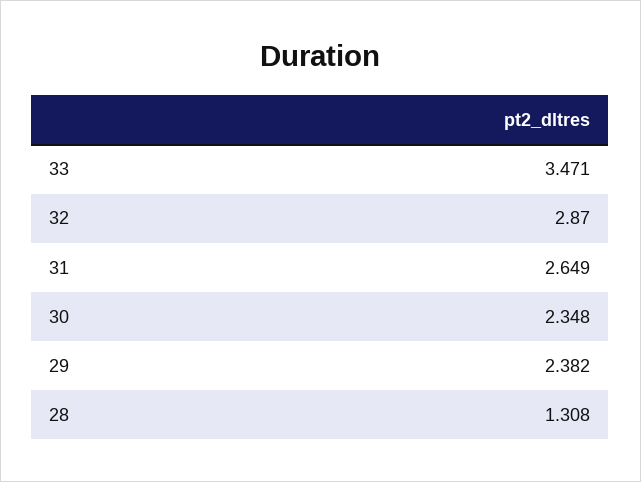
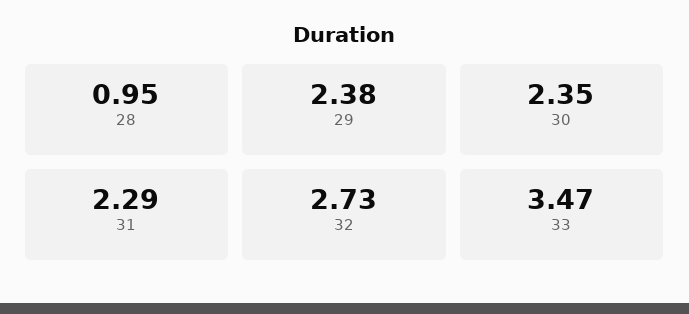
  {
    "33": 3.471,
-   "32": 2.87,
+   "32": 2.73,
-   "31": 2.649,
+   "31": 2.29,
    "30": 2.348,
    "29": 2.382,
-   "28": 1.308
+   "28": 0.95
  }

